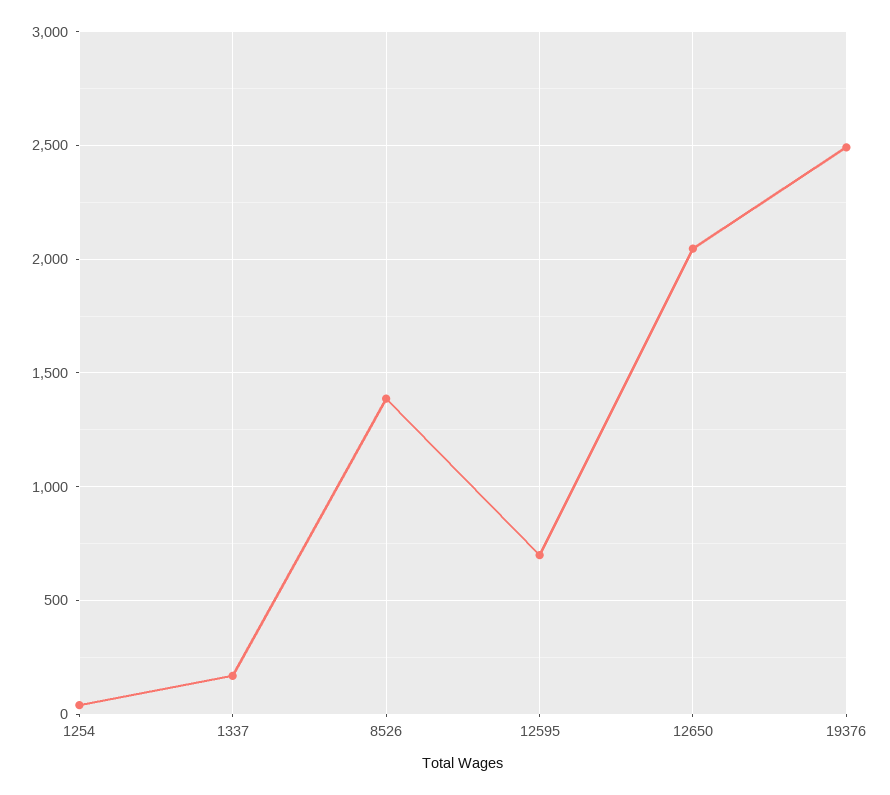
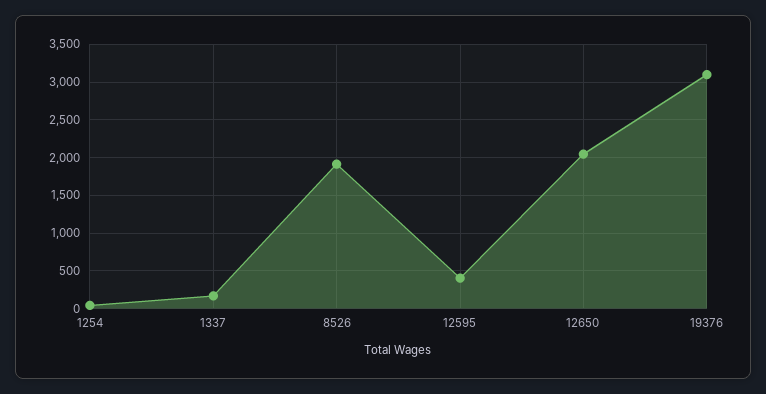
  {
    "1254": 50,
    "1337": 150,
-   "8526": 1400,
+   "8526": 1900,
-   "12595": 700,
+   "12595": 400,
    "12650": 2050,
-   "19376": 2500
+   "19376": 3100
  }

